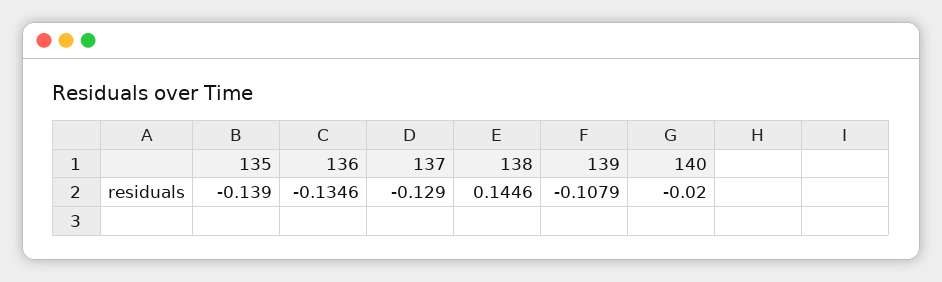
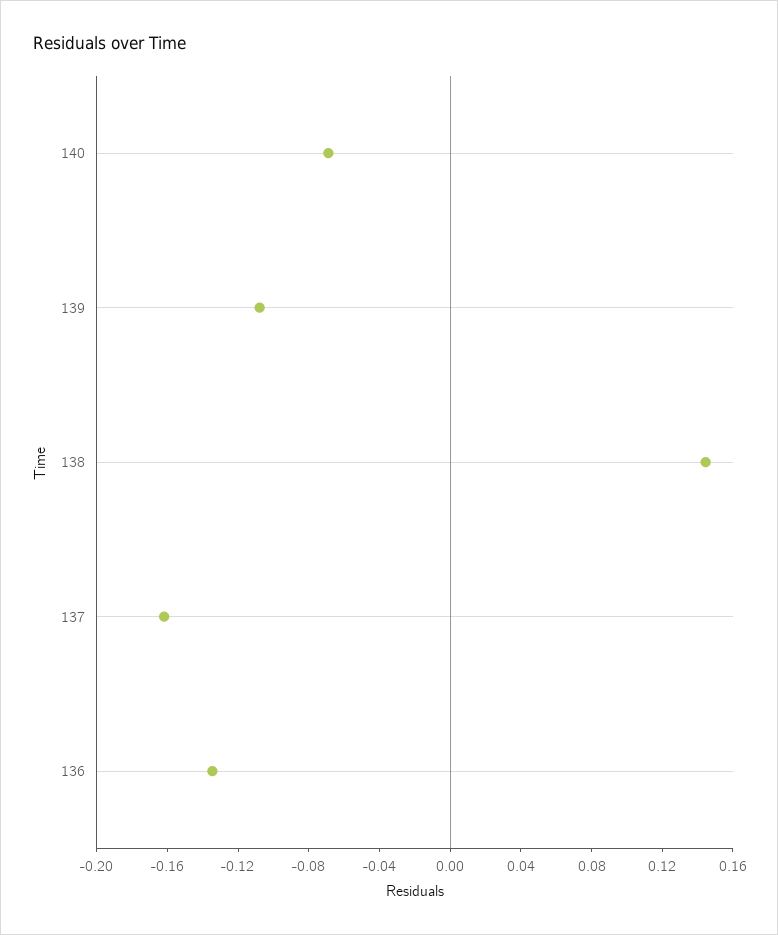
  {
-   "135": -0.139,
    "136": -0.1346,
-   "137": -0.129,
+   "137": -0.16,
    "138": 0.1446,
    "139": -0.1079,
-   "140": -0.02
+   "140": -0.07
  }

